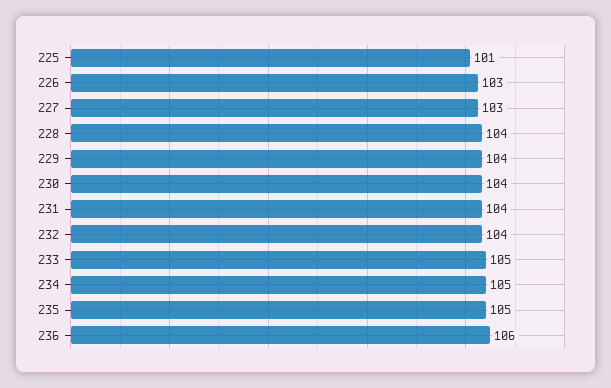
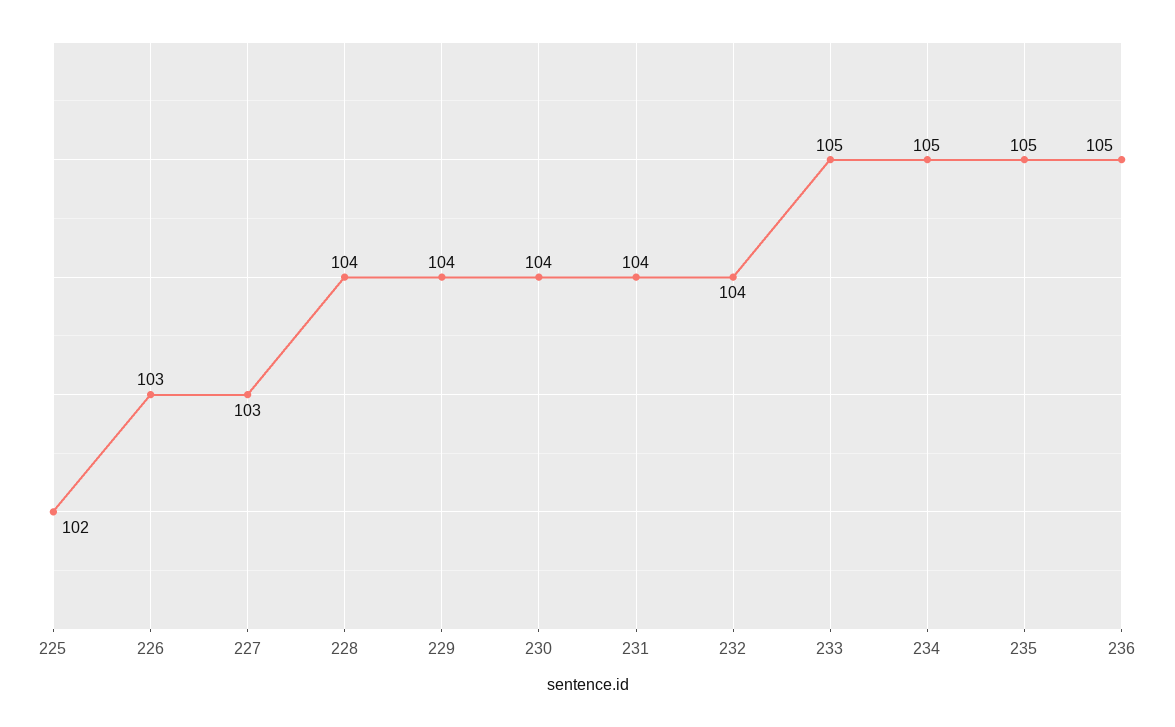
  {
-   "225": 101,
+   "225": 102,
    "226": 103,
    "227": 103,
    "228": 104,
    "229": 104,
    "230": 104,
    "231": 104,
    "232": 104,
    "233": 105,
    "234": 105,
    "235": 105,
-   "236": 106
+   "236": 105
  }

